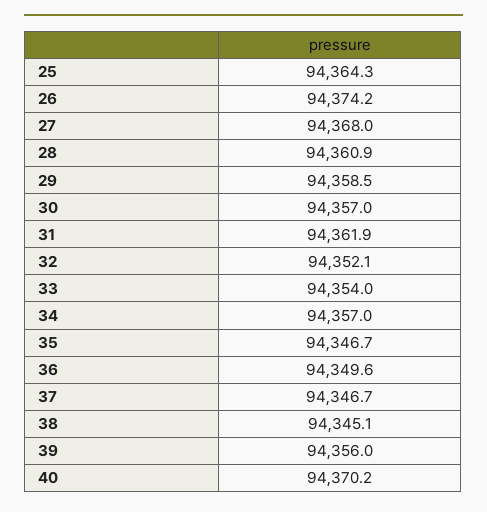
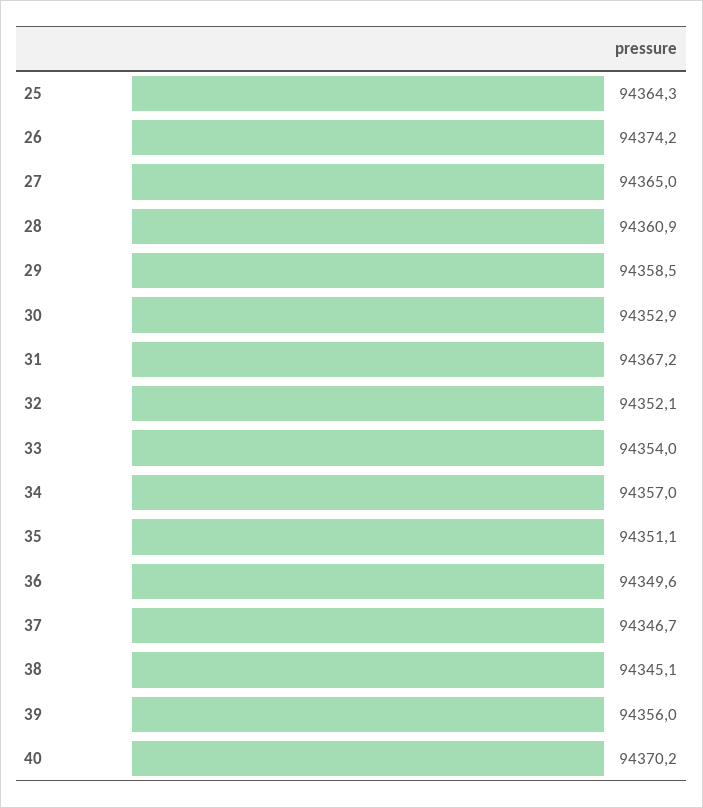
  {
    "25": 94364.3,
    "26": 94374.2,
-   "27": 94368,
+   "27": 94365,
    "28": 94360.9,
    "29": 94358.5,
-   "30": 94357,
+   "30": 94352.9,
-   "31": 94361.9,
+   "31": 94367.2,
    "32": 94352.1,
    "33": 94354,
    "34": 94357,
-   "35": 94346.7,
+   "35": 94351.1,
    "36": 94349.6,
    "37": 94346.7,
    "38": 94345.1,
    "39": 94356,
    "40": 94370.2
  }

